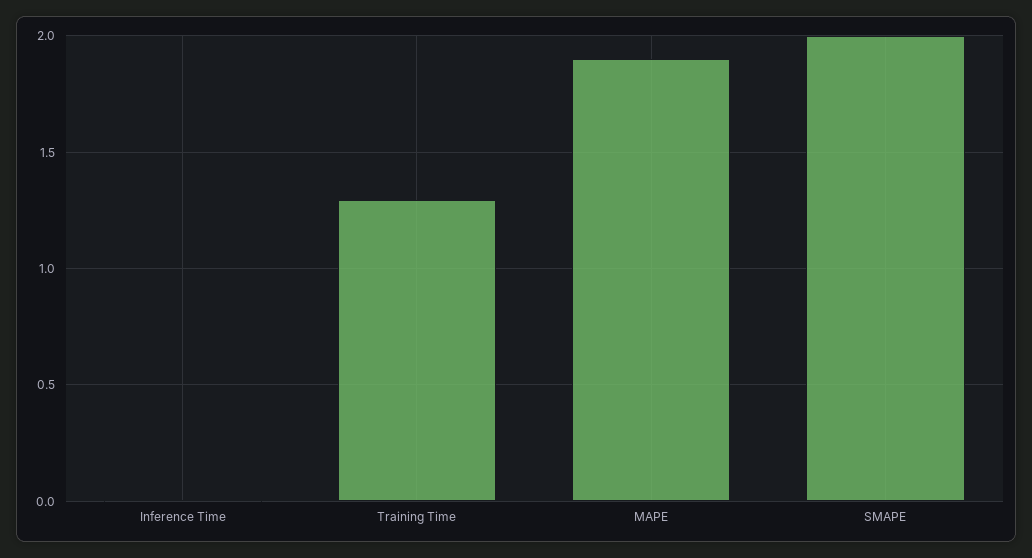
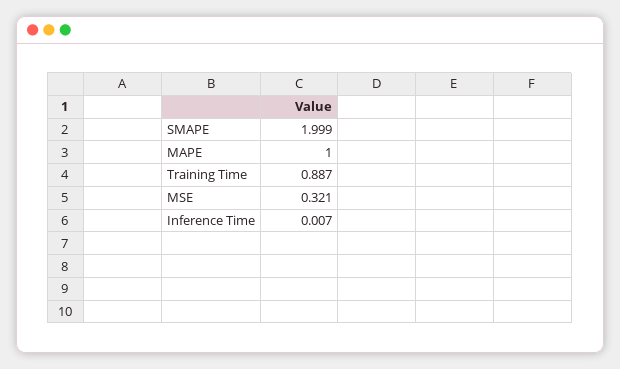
  {
    "Inference Time": 0.007,
-   "Training Time": 1.3,
+   "Training Time": 0.887,
-   "MAPE": 1.9,
+   "MAPE": 1,
-   "SMAPE": 1.999
+   "SMAPE": 1.999,
+   "MSE": 0.321
  }

